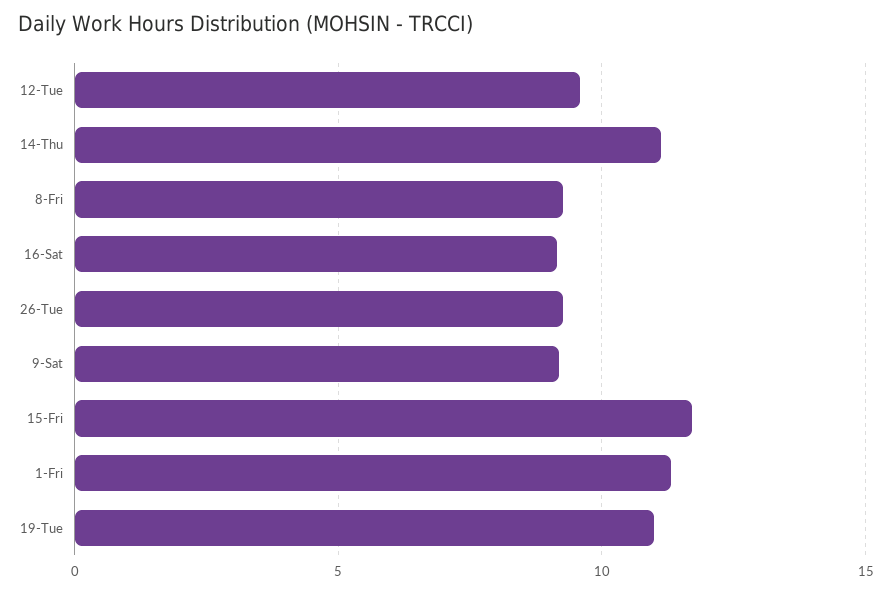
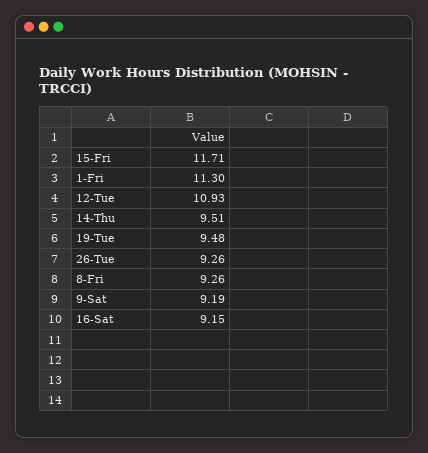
  {
-   "12-Tue": 9.5,
+   "12-Tue": 10.93,
-   "14-Thu": 11,
+   "14-Thu": 9.51,
    "8-Fri": 9.26,
    "16-Sat": 9.15,
    "26-Tue": 9.26,
    "9-Sat": 9.19,
    "15-Fri": 11.71,
    "1-Fri": 11.3,
-   "19-Tue": 11
+   "19-Tue": 9.48
  }

